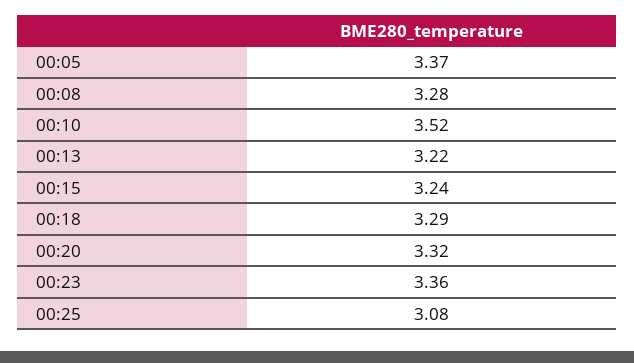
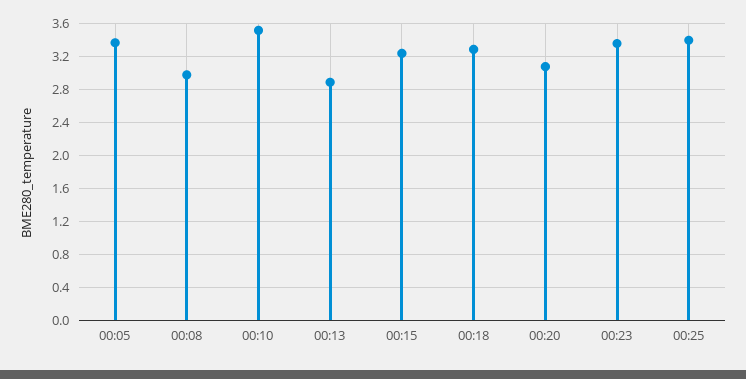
  {
    "00:05": 3.37,
-   "00:08": 3.28,
+   "00:08": 3,
    "00:10": 3.52,
-   "00:13": 3.22,
+   "00:13": 2.9,
    "00:15": 3.24,
    "00:18": 3.29,
-   "00:20": 3.32,
+   "00:20": 3.1,
    "00:23": 3.36,
-   "00:25": 3.08
+   "00:25": 3.4
  }

